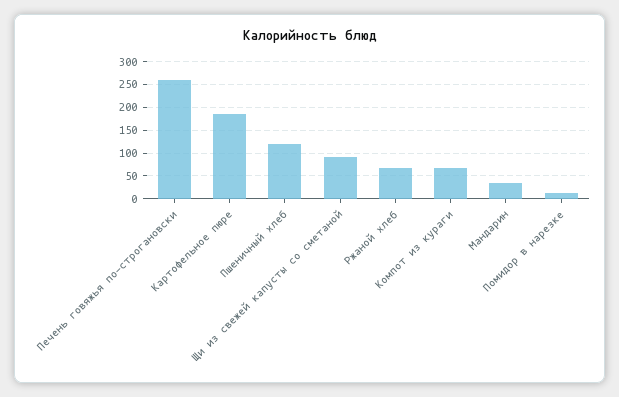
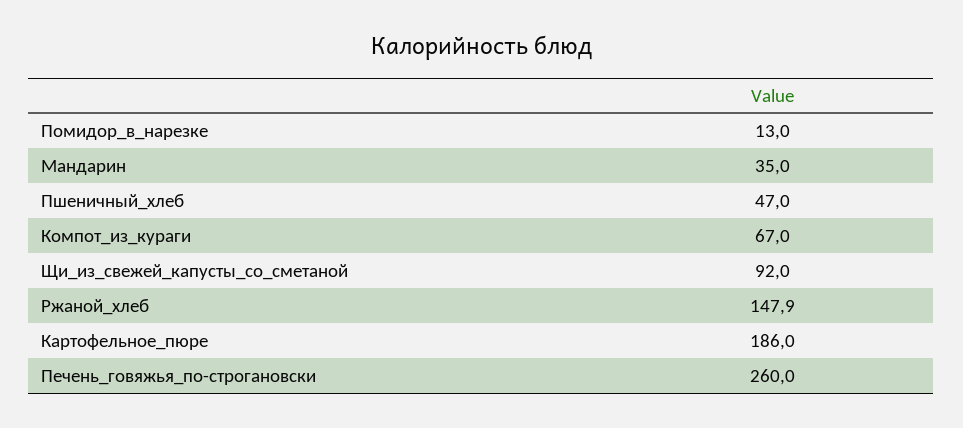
  {
    "Печень говяжья по-строгановски": 260,
    "Картофельное пюре": 186,
-   "Пшеничный хлеб": 125,
+   "Пшеничный хлеб": 47,
    "Щи из свежей капусты со сметаной": 92,
-   "Ржаной хлеб": 75,
+   "Ржаной хлеб": 147.9,
    "Компот из кураги": 67,
    "Мандарин": 35,
    "Помидор в нарезке": 13
  }

